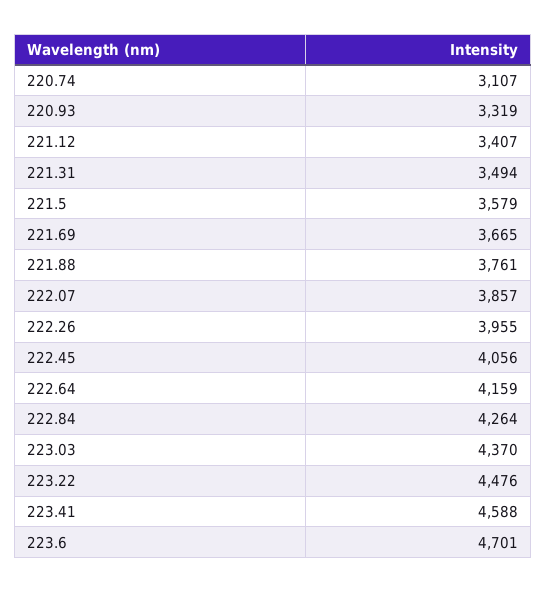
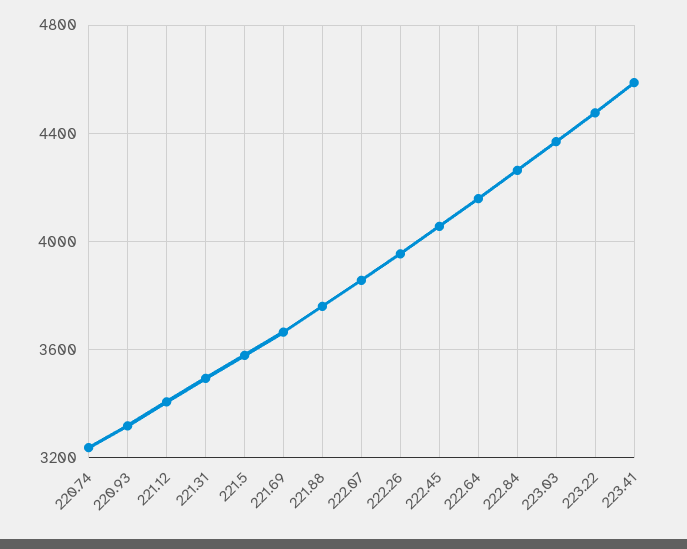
  {
-   "220.74": 3107,
+   "220.74": 3250,
    "220.93": 3319,
    "221.12": 3407,
    "221.31": 3494,
    "221.5": 3579,
    "221.69": 3665,
    "221.88": 3761,
    "222.07": 3857,
    "222.26": 3955,
    "222.45": 4056,
    "222.64": 4159,
    "222.84": 4264,
    "223.03": 4370,
    "223.22": 4476,
-   "223.41": 4588,
+   "223.41": 4588
-   "223.6": 4701
  }

